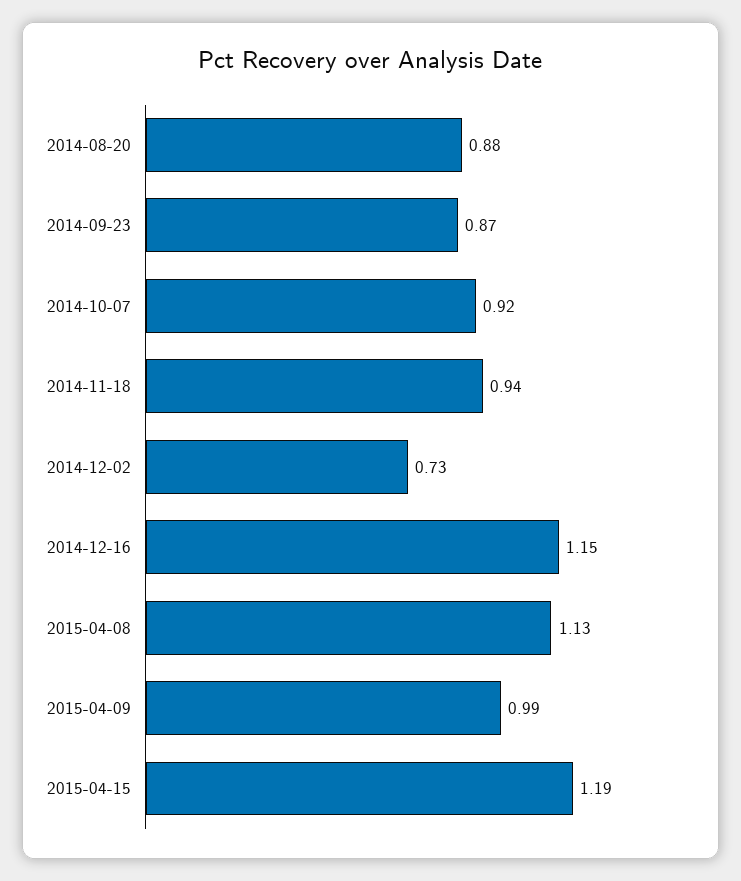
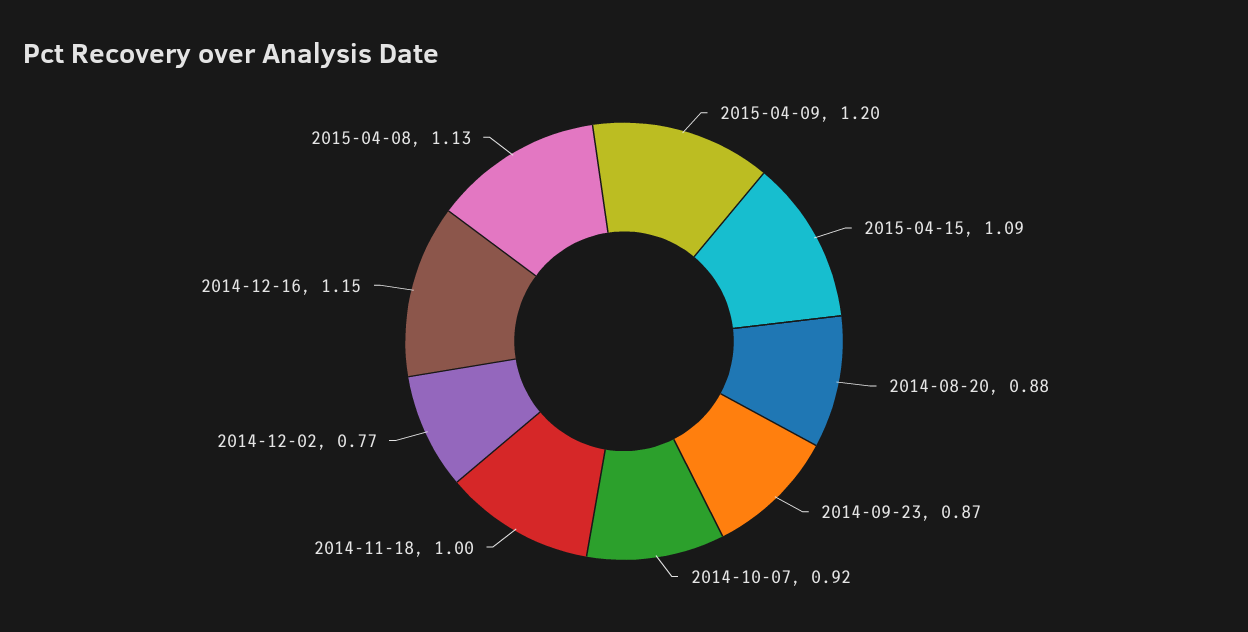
  {
    "2014-08-20": 0.88,
    "2014-09-23": 0.87,
    "2014-10-07": 0.92,
-   "2014-11-18": 0.94,
+   "2014-11-18": 1,
-   "2014-12-02": 0.73,
+   "2014-12-02": 0.77,
    "2014-12-16": 1.15,
    "2015-04-08": 1.13,
-   "2015-04-09": 0.99,
+   "2015-04-09": 1.2,
-   "2015-04-15": 1.19
+   "2015-04-15": 1.09
  }

